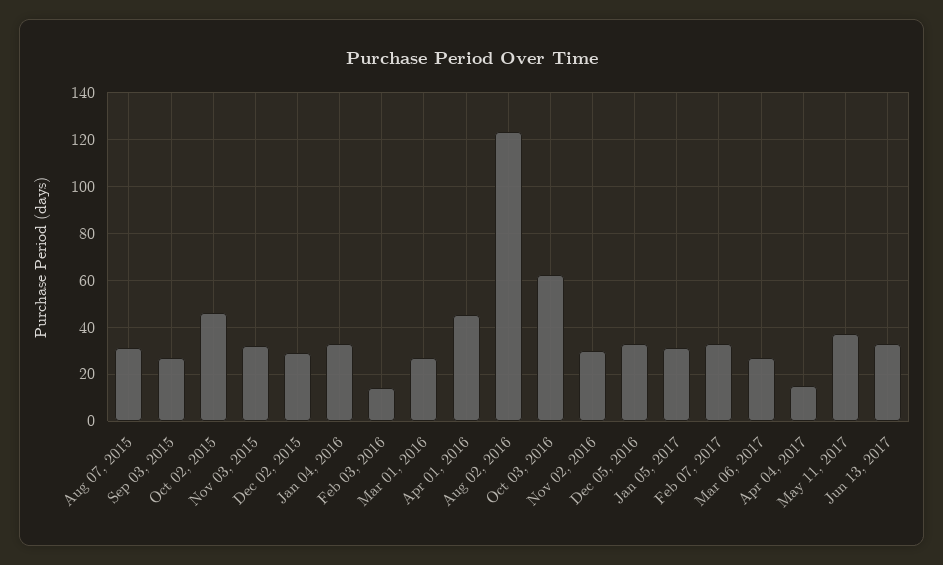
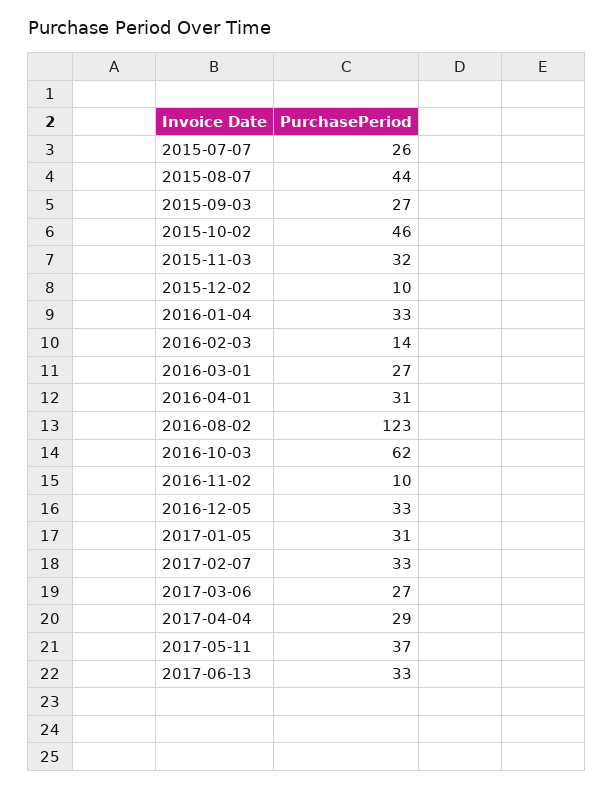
  {
-   "Aug 07, 2015": 30,
+   "Aug 07, 2015": 44,
    "Sep 03, 2015": 27,
    "Oct 02, 2015": 46,
    "Nov 03, 2015": 32,
-   "Dec 02, 2015": 30,
+   "Dec 02, 2015": 10,
    "Jan 04, 2016": 33,
    "Feb 03, 2016": 14,
    "Mar 01, 2016": 27,
-   "Apr 01, 2016": 45,
+   "Apr 01, 2016": 31,
    "Aug 02, 2016": 123,
    "Oct 03, 2016": 62,
-   "Nov 02, 2016": 30,
+   "Nov 02, 2016": 10,
    "Dec 05, 2016": 33,
    "Jan 05, 2017": 31,
    "Feb 07, 2017": 33,
    "Mar 06, 2017": 27,
-   "Apr 04, 2017": 15,
+   "Apr 04, 2017": 29,
    "May 11, 2017": 37,
-   "Jun 13, 2017": 33
+   "Jun 13, 2017": 33,
+   "2015-07-07": 26
  }

